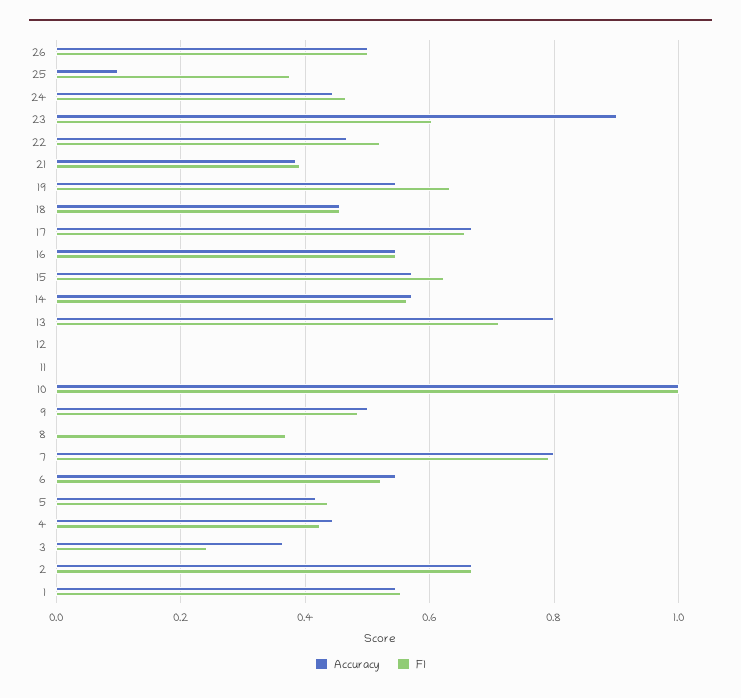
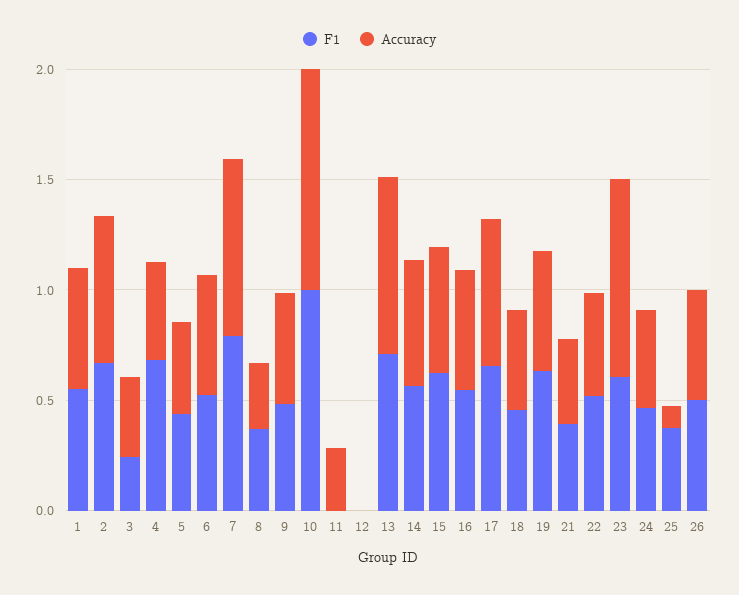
  {
    "Accuracy": {
      "26": 0.5,
      "25": 0.1,
      "24": 0.44,
      "23": 0.9,
      "22": 0.46,
      "21": 0.38,
      "19": 0.54,
      "18": 0.46,
      "17": 0.66,
      "16": 0.54,
      "15": 0.58,
      "14": 0.58,
      "13": 0.8,
      "12": 0,
-     "11": 0,
+     "11": 0.3,
      "10": 1,
      "9": 0.5,
-     "8": 0,
+     "8": 0.3,
      "7": 0.8,
      "6": 0.54,
      "5": 0.42,
      "4": 0.44,
      "3": 0.36,
      "2": 0.66,
      "1": 0.54
    },
    "F1": {
      "26": 0.5,
      "25": 0.38,
      "24": 0.46,
      "23": 0.6,
      "22": 0.52,
      "21": 0.4,
      "19": 0.64,
      "18": 0.46,
      "17": 0.66,
      "16": 0.54,
      "15": 0.62,
      "14": 0.56,
      "13": 0.72,
      "12": 0,
      "11": 0,
      "10": 1,
      "9": 0.48,
      "8": 0.36,
      "7": 0.8,
      "6": 0.52,
      "5": 0.44,
-     "4": 0.42,
+     "4": 0.7,
      "3": 0.24,
      "2": 0.66,
      "1": 0.56
    }
  }

